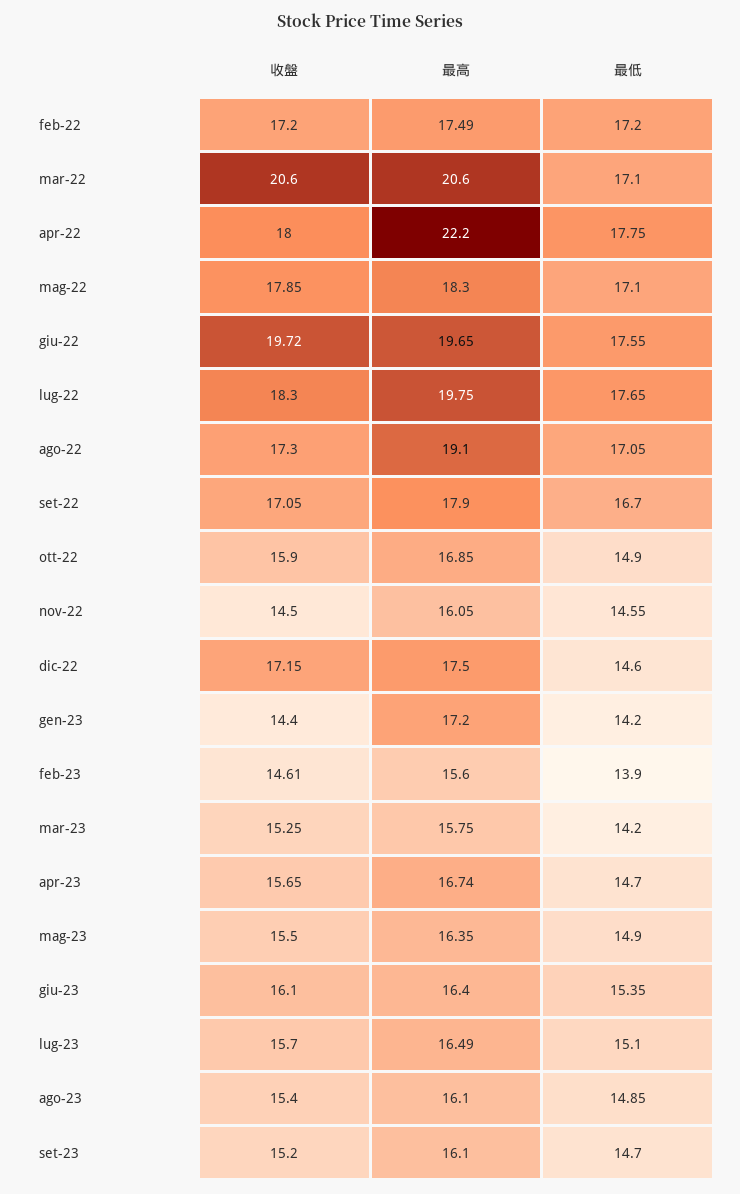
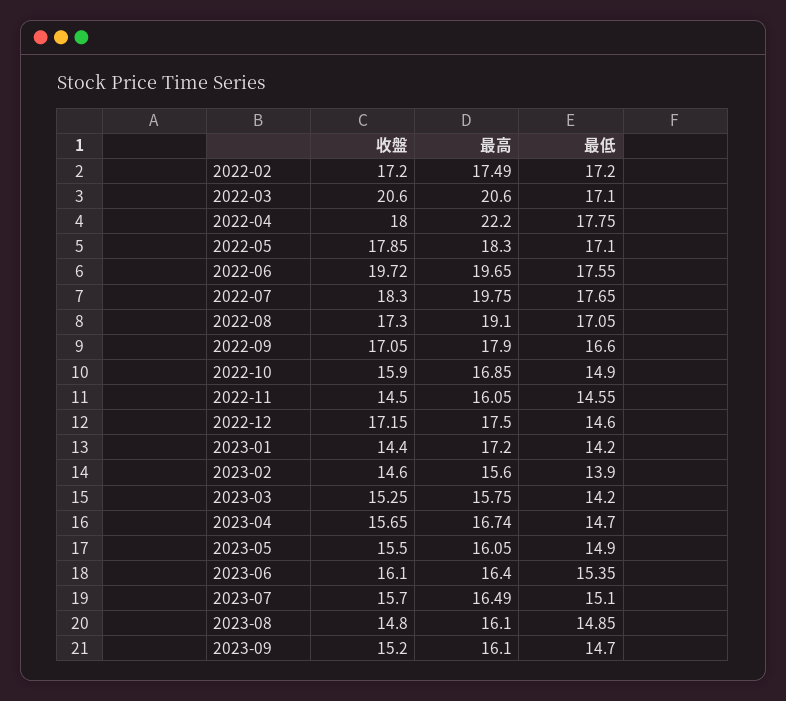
  {
    "收盤": {
      "feb-22": 17.2,
      "mar-22": 20.6,
      "apr-22": 18,
      "mag-22": 17.85,
      "giu-22": 19.72,
      "lug-22": 18.3,
      "ago-22": 17.3,
      "set-22": 17.05,
      "ott-22": 15.9,
      "nov-22": 14.5,
      "dic-22": 17.15,
      "gen-23": 14.4,
-     "feb-23": 14.61,
+     "feb-23": 14.6,
      "mar-23": 15.25,
      "apr-23": 15.65,
      "mag-23": 15.5,
      "giu-23": 16.1,
      "lug-23": 15.7,
-     "ago-23": 15.4,
+     "ago-23": 14.8,
      "set-23": 15.2
    },
    "最高": {
      "feb-22": 17.49,
      "mar-22": 20.6,
      "apr-22": 22.2,
      "mag-22": 18.3,
      "giu-22": 19.65,
      "lug-22": 19.75,
      "ago-22": 19.1,
      "set-22": 17.9,
      "ott-22": 16.85,
      "nov-22": 16.05,
      "dic-22": 17.5,
      "gen-23": 17.2,
      "feb-23": 15.6,
      "mar-23": 15.75,
      "apr-23": 16.74,
-     "mag-23": 16.35,
+     "mag-23": 16.05,
      "giu-23": 16.4,
      "lug-23": 16.49,
      "ago-23": 16.1,
      "set-23": 16.1
    },
    "最低": {
      "feb-22": 17.2,
      "mar-22": 17.1,
      "apr-22": 17.75,
      "mag-22": 17.1,
      "giu-22": 17.55,
      "lug-22": 17.65,
      "ago-22": 17.05,
-     "set-22": 16.7,
+     "set-22": 16.6,
      "ott-22": 14.9,
      "nov-22": 14.55,
      "dic-22": 14.6,
      "gen-23": 14.2,
      "feb-23": 13.9,
      "mar-23": 14.2,
      "apr-23": 14.7,
      "mag-23": 14.9,
      "giu-23": 15.35,
      "lug-23": 15.1,
      "ago-23": 14.85,
      "set-23": 14.7
    }
  }

